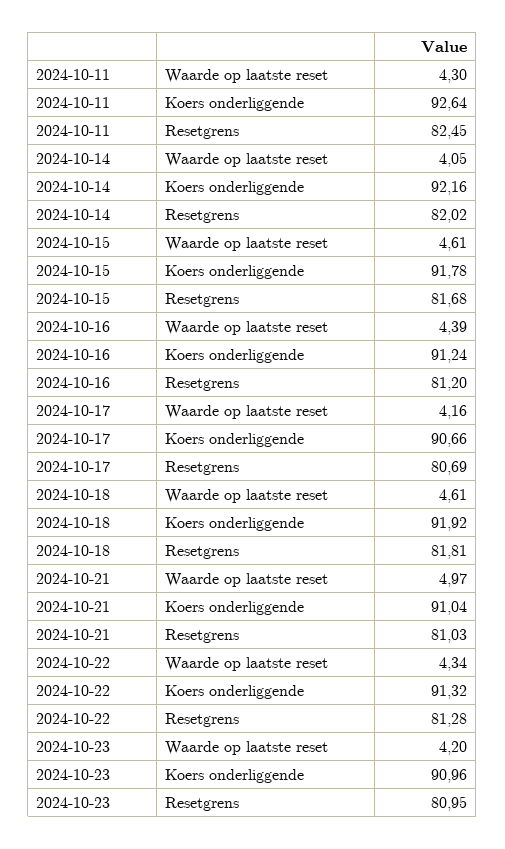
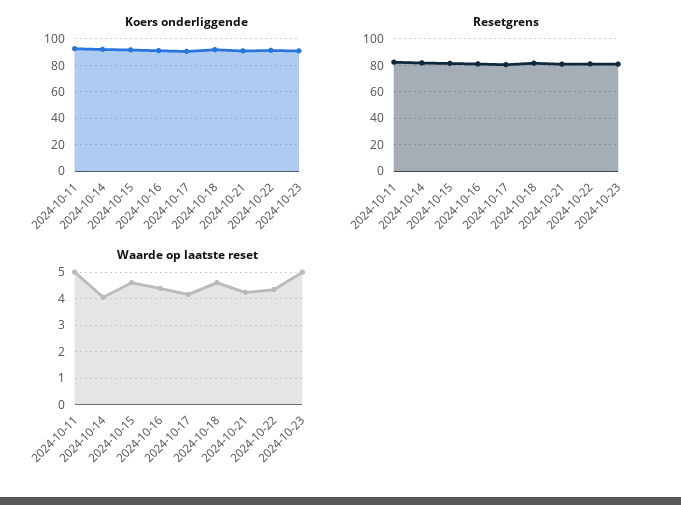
  {
    "Waarde op laatste reset": {
-     "2024-10-11": 4.3,
+     "2024-10-11": 5,
      "2024-10-14": 4.05,
      "2024-10-15": 4.61,
      "2024-10-16": 4.39,
      "2024-10-17": 4.16,
      "2024-10-18": 4.61,
-     "2024-10-21": 4.97,
+     "2024-10-21": 4.25,
      "2024-10-22": 4.34,
-     "2024-10-23": 4.2
+     "2024-10-23": 5
    },
    "Koers onderliggende": {
      "2024-10-11": 92.64,
      "2024-10-14": 92.16,
      "2024-10-15": 91.78,
      "2024-10-16": 91.24,
      "2024-10-17": 90.66,
      "2024-10-18": 91.92,
      "2024-10-21": 91.04,
      "2024-10-22": 91.32,
      "2024-10-23": 90.96
    },
    "Resetgrens": {
      "2024-10-11": 82.45,
      "2024-10-14": 82.02,
      "2024-10-15": 81.68,
      "2024-10-16": 81.2,
      "2024-10-17": 80.69,
      "2024-10-18": 81.81,
      "2024-10-21": 81.03,
      "2024-10-22": 81.28,
      "2024-10-23": 80.95
    }
  }

